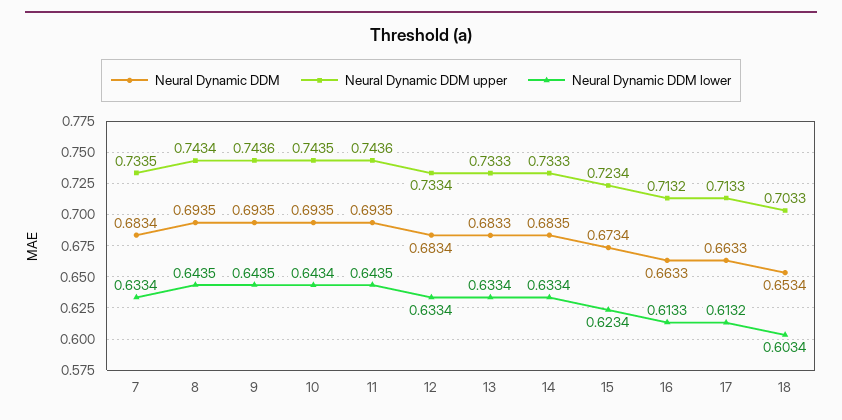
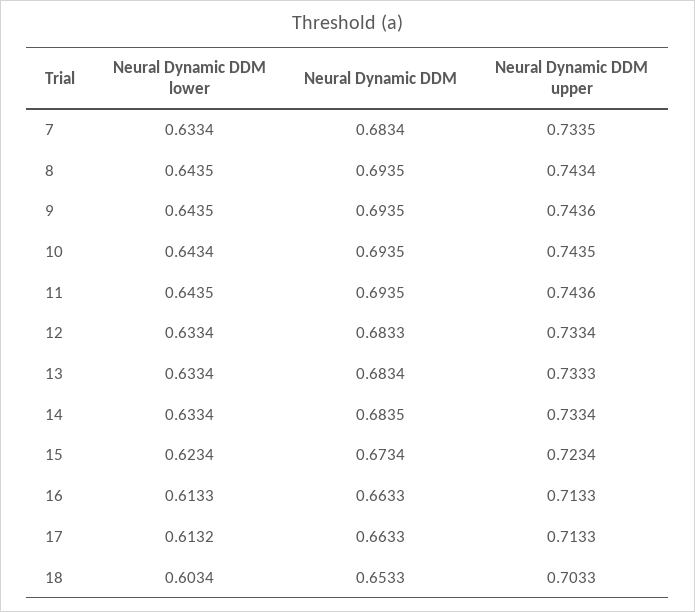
  {
    "Neural Dynamic DDM": {
      "7": 0.6834,
      "8": 0.6935,
      "9": 0.6935,
      "10": 0.6935,
      "11": 0.6935,
-     "12": 0.6834,
+     "12": 0.6833,
-     "13": 0.6833,
+     "13": 0.6834,
      "14": 0.6835,
      "15": 0.6734,
      "16": 0.6633,
      "17": 0.6633,
-     "18": 0.6534
+     "18": 0.6533
    },
    "Neural Dynamic DDM upper": {
      "7": 0.7335,
      "8": 0.7434,
      "9": 0.7436,
      "10": 0.7435,
      "11": 0.7436,
      "12": 0.7334,
      "13": 0.7333,
-     "14": 0.7333,
+     "14": 0.7334,
      "15": 0.7234,
-     "16": 0.7132,
+     "16": 0.7133,
      "17": 0.7133,
      "18": 0.7033
    },
    "Neural Dynamic DDM lower": {
      "7": 0.6334,
      "8": 0.6435,
      "9": 0.6435,
      "10": 0.6434,
      "11": 0.6435,
      "12": 0.6334,
      "13": 0.6334,
      "14": 0.6334,
      "15": 0.6234,
      "16": 0.6133,
      "17": 0.6132,
      "18": 0.6034
    }
  }

